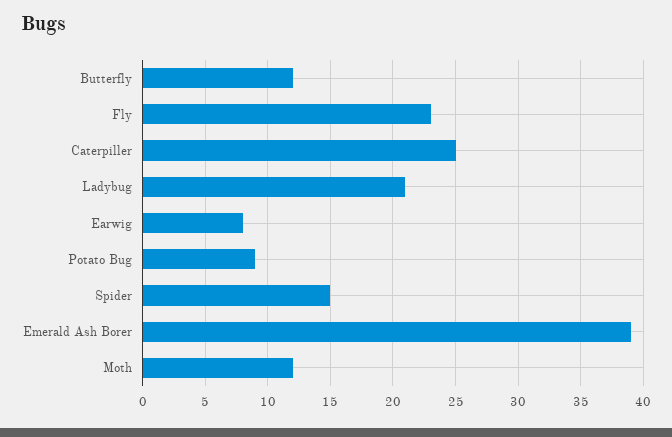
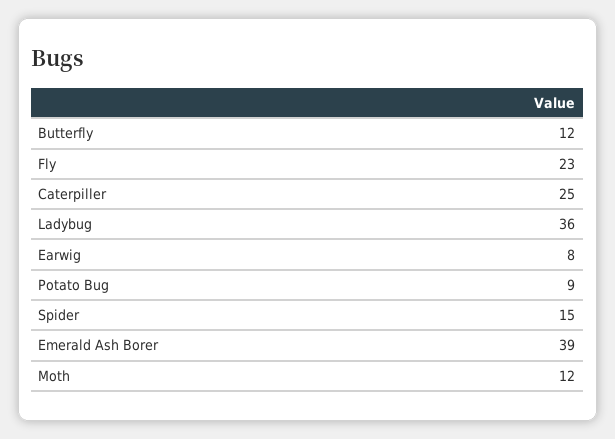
  {
    "Butterfly": 12,
    "Fly": 23,
    "Caterpiller": 25,
-   "Ladybug": 21,
+   "Ladybug": 36,
    "Earwig": 8,
    "Potato Bug": 9,
    "Spider": 15,
    "Emerald Ash Borer": 39,
    "Moth": 12
  }

